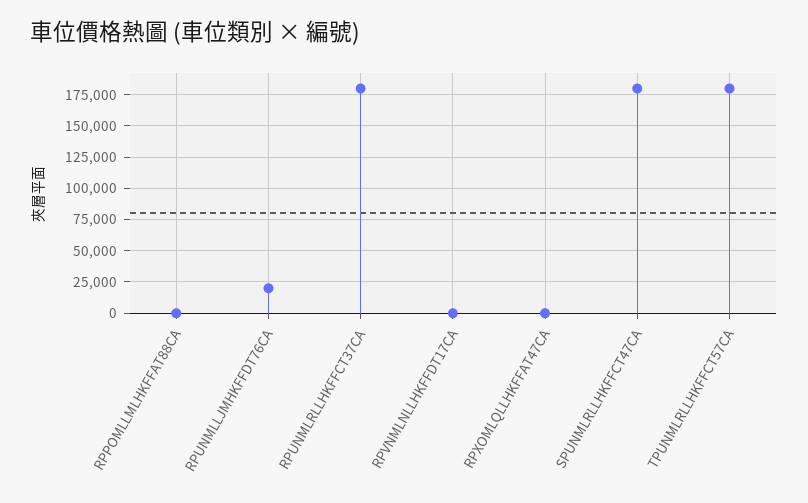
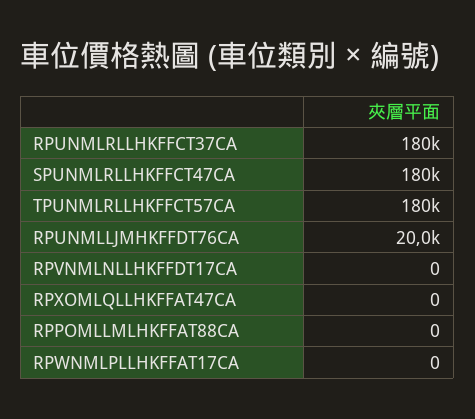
  {
    "RPPOMLLMLHKFFAT88CA": 0,
    "RPUNMLLJMHKFFDT76CA": 20000,
    "RPUNMLRLLHKFFCT37CA": 180000,
    "RPVNMLNLLHKFFDT17CA": 0,
    "RPXOMLQLLHKFFAT47CA": 0,
    "SPUNMLRLLHKFFCT47CA": 180000,
-   "TPUNMLRLLHKFFCT57CA": 180000
+   "TPUNMLRLLHKFFCT57CA": 180000,
+   "RPWNMLPLLHKFFAT17CA": 0
  }

